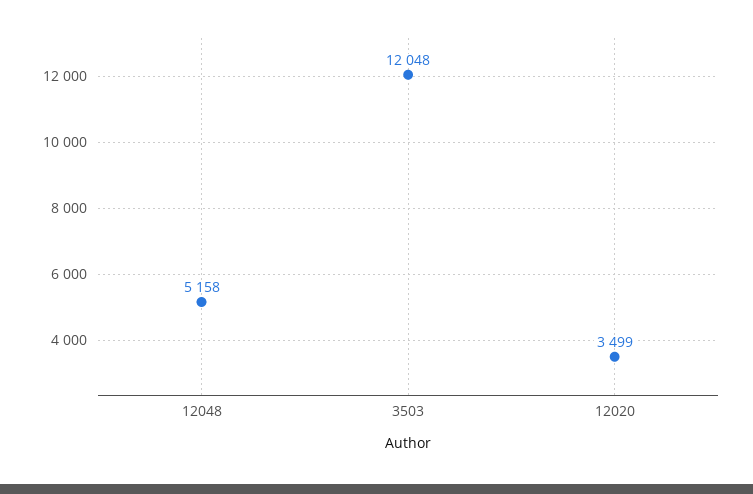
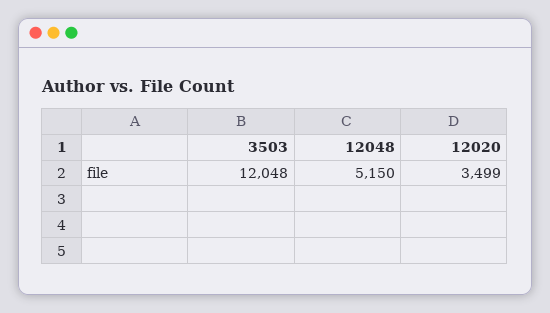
  {
-   "12048": 5158,
+   "12048": 5150,
    "3503": 12048,
    "12020": 3499
  }

